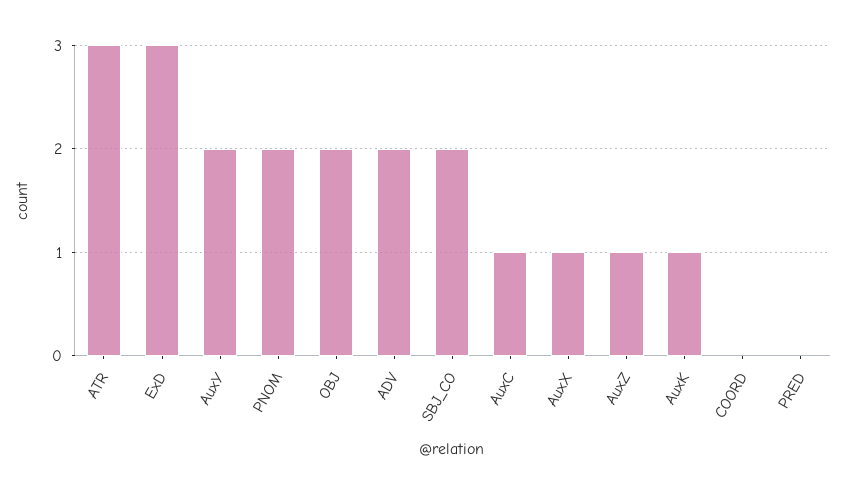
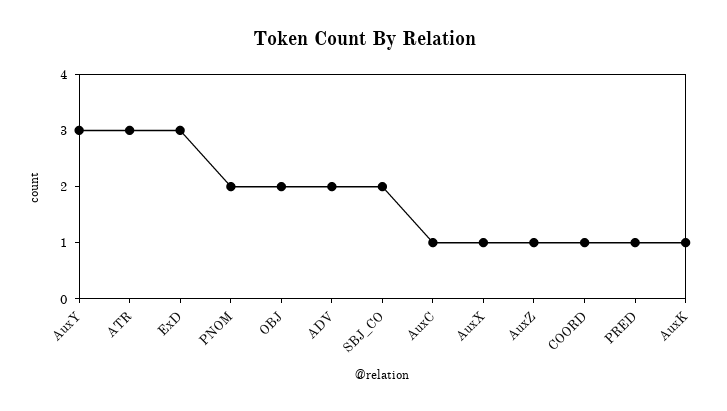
  {
    "ATR": 3,
    "ExD": 3,
-   "AuxY": 2,
+   "AuxY": 3,
    "PNOM": 2,
    "OBJ": 2,
    "ADV": 2,
    "SBJ_CO": 2,
    "AuxC": 1,
    "AuxX": 1,
    "AuxZ": 1,
    "AuxK": 1,
-   "COORD": 0,
+   "COORD": 1,
-   "PRED": 0
+   "PRED": 1
  }

